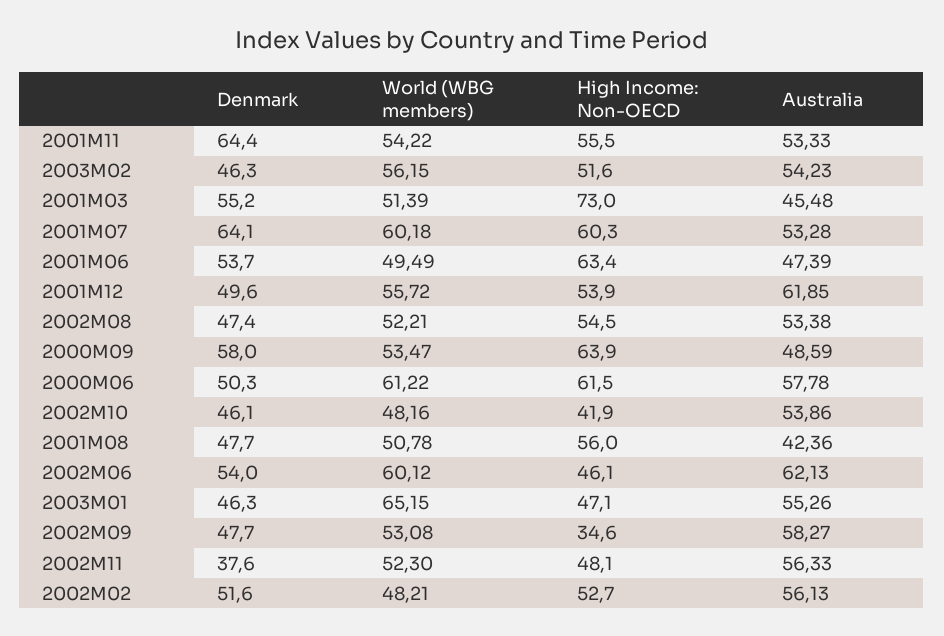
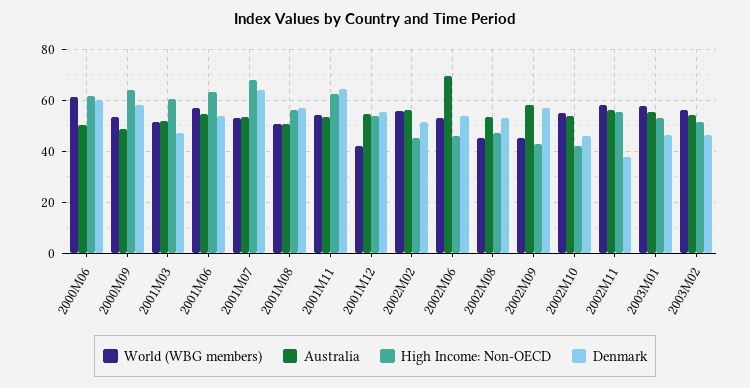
  {
    "Denmark": {
      "2001M11": 64.4,
      "2003M02": 46.3,
-     "2001M03": 55.2,
+     "2001M03": 47.5,
      "2001M07": 64.1,
      "2001M06": 53.7,
-     "2001M12": 49.6,
+     "2001M12": 55,
-     "2002M08": 47.4,
+     "2002M08": 52.5,
      "2000M09": 58,
-     "2000M06": 50.3,
+     "2000M06": 60,
      "2002M10": 46.1,
-     "2001M08": 47.7,
+     "2001M08": 57.5,
      "2002M06": 54,
      "2003M01": 46.3,
-     "2002M09": 47.7,
+     "2002M09": 57.5,
      "2002M11": 37.6,
      "2002M02": 51.6
    },
    "World (WBG members)": {
      "2001M11": 54.22,
      "2003M02": 56.15,
      "2001M03": 51.39,
-     "2001M07": 60.18,
+     "2001M07": 52.5,
-     "2001M06": 49.49,
+     "2001M06": 57.5,
-     "2001M12": 55.72,
+     "2001M12": 42.5,
-     "2002M08": 52.21,
+     "2002M08": 45,
      "2000M09": 53.47,
      "2000M06": 61.22,
-     "2002M10": 48.16,
+     "2002M10": 55,
      "2001M08": 50.78,
-     "2002M06": 60.12,
+     "2002M06": 52.5,
-     "2003M01": 65.15,
+     "2003M01": 57.5,
-     "2002M09": 53.08,
+     "2002M09": 45,
-     "2002M11": 52.3,
+     "2002M11": 57.5,
-     "2002M02": 48.21
+     "2002M02": 55
    },
    "High Income: Non-OECD": {
-     "2001M11": 55.5,
+     "2001M11": 62.5,
      "2003M02": 51.6,
-     "2001M03": 73,
+     "2001M03": 60,
-     "2001M07": 60.3,
+     "2001M07": 67.5,
      "2001M06": 63.4,
      "2001M12": 53.9,
-     "2002M08": 54.5,
+     "2002M08": 47.5,
      "2000M09": 63.9,
      "2000M06": 61.5,
      "2002M10": 41.9,
      "2001M08": 56,
      "2002M06": 46.1,
-     "2003M01": 47.1,
+     "2003M01": 52.5,
-     "2002M09": 34.6,
+     "2002M09": 42.5,
-     "2002M11": 48.1,
+     "2002M11": 55,
-     "2002M02": 52.7
+     "2002M02": 45
    },
    "Australia": {
      "2001M11": 53.33,
      "2003M02": 54.23,
-     "2001M03": 45.48,
+     "2001M03": 52.5,
      "2001M07": 53.28,
-     "2001M06": 47.39,
+     "2001M06": 55,
-     "2001M12": 61.85,
+     "2001M12": 55,
      "2002M08": 53.38,
      "2000M09": 48.59,
-     "2000M06": 57.78,
+     "2000M06": 50,
      "2002M10": 53.86,
-     "2001M08": 42.36,
+     "2001M08": 50,
-     "2002M06": 62.13,
+     "2002M06": 70,
      "2003M01": 55.26,
      "2002M09": 58.27,
      "2002M11": 56.33,
      "2002M02": 56.13
    }
  }

